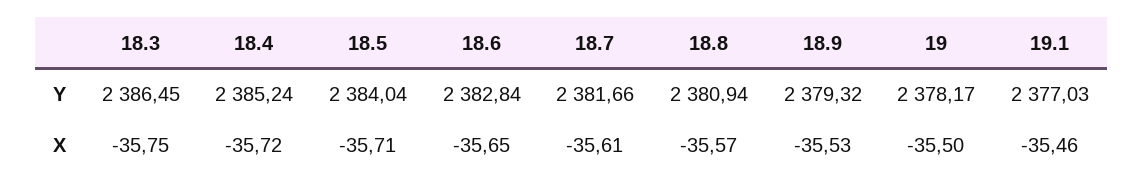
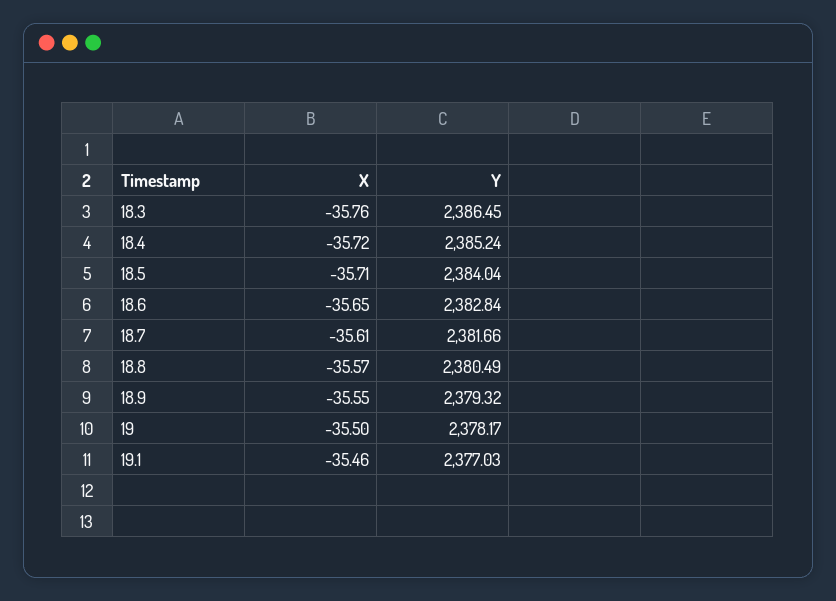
  {
    "18.3": {
      "Y": 2386.45,
-     "X": -35.75
+     "X": -35.76
    },
    "18.4": {
      "Y": 2385.24,
      "X": -35.72
    },
    "18.5": {
      "Y": 2384.04,
      "X": -35.71
    },
    "18.6": {
      "Y": 2382.84,
      "X": -35.65
    },
    "18.7": {
      "Y": 2381.66,
      "X": -35.61
    },
    "18.8": {
-     "Y": 2380.94,
+     "Y": 2380.49,
      "X": -35.57
    },
    "18.9": {
      "Y": 2379.32,
-     "X": -35.53
+     "X": -35.55
    },
    "19": {
      "Y": 2378.17,
      "X": -35.5
    },
    "19.1": {
      "Y": 2377.03,
      "X": -35.46
    }
  }

